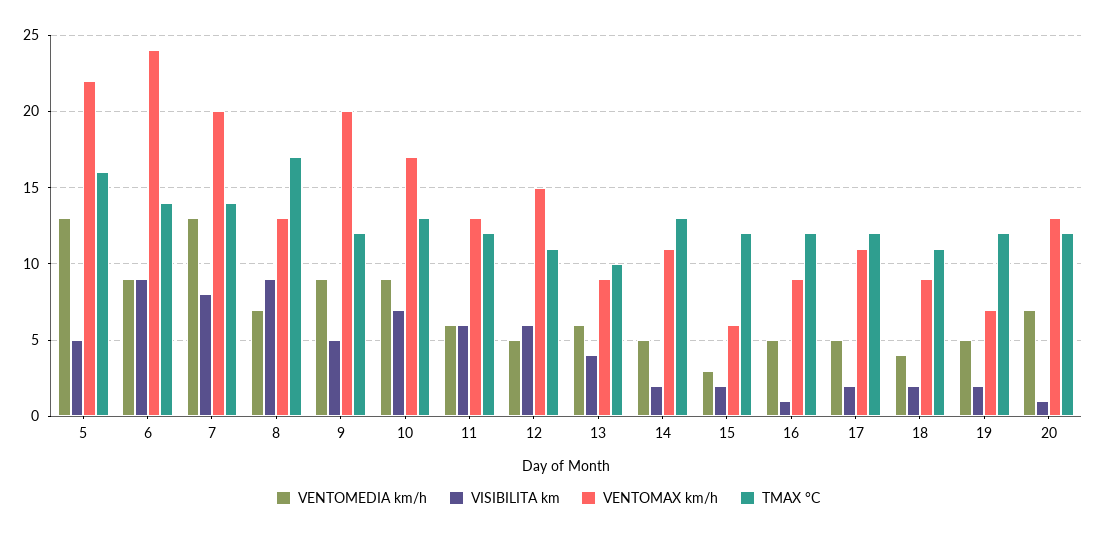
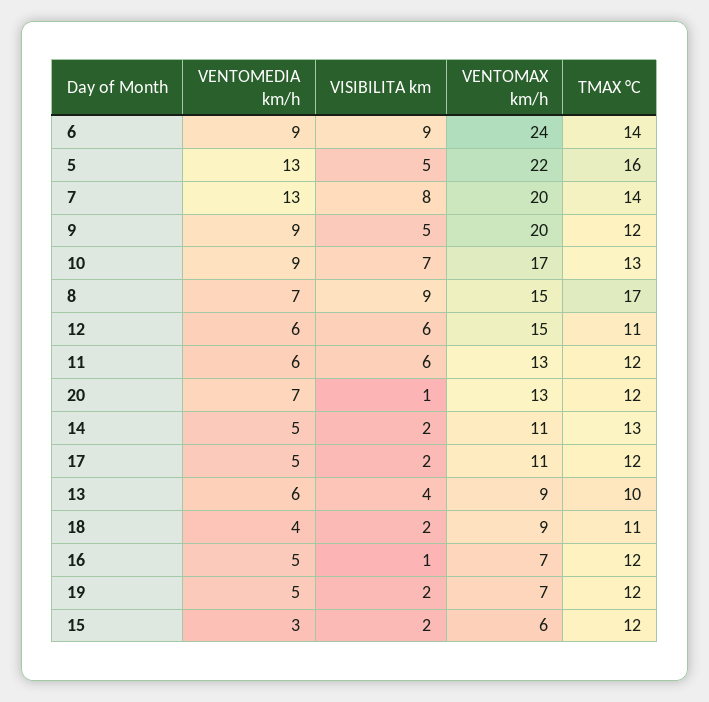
  {
    "VENTOMEDIA km/h": {
      "5": 13,
      "6": 9,
      "7": 13,
      "8": 7,
      "9": 9,
      "10": 9,
      "11": 6,
-     "12": 5,
+     "12": 6,
      "13": 6,
      "14": 5,
      "15": 3,
      "16": 5,
      "17": 5,
      "18": 4,
      "19": 5,
      "20": 7
    },
    "VISIBILITA km": {
      "5": 5,
      "6": 9,
      "7": 8,
      "8": 9,
      "9": 5,
      "10": 7,
      "11": 6,
      "12": 6,
      "13": 4,
      "14": 2,
      "15": 2,
      "16": 1,
      "17": 2,
      "18": 2,
      "19": 2,
      "20": 1
    },
    "VENTOMAX km/h": {
      "5": 22,
      "6": 24,
      "7": 20,
-     "8": 13,
+     "8": 15,
      "9": 20,
      "10": 17,
      "11": 13,
      "12": 15,
      "13": 9,
      "14": 11,
      "15": 6,
-     "16": 9,
+     "16": 7,
      "17": 11,
      "18": 9,
      "19": 7,
      "20": 13
    },
    "TMAX °C": {
      "5": 16,
      "6": 14,
      "7": 14,
      "8": 17,
      "9": 12,
      "10": 13,
      "11": 12,
      "12": 11,
      "13": 10,
      "14": 13,
      "15": 12,
      "16": 12,
      "17": 12,
      "18": 11,
      "19": 12,
      "20": 12
    }
  }

